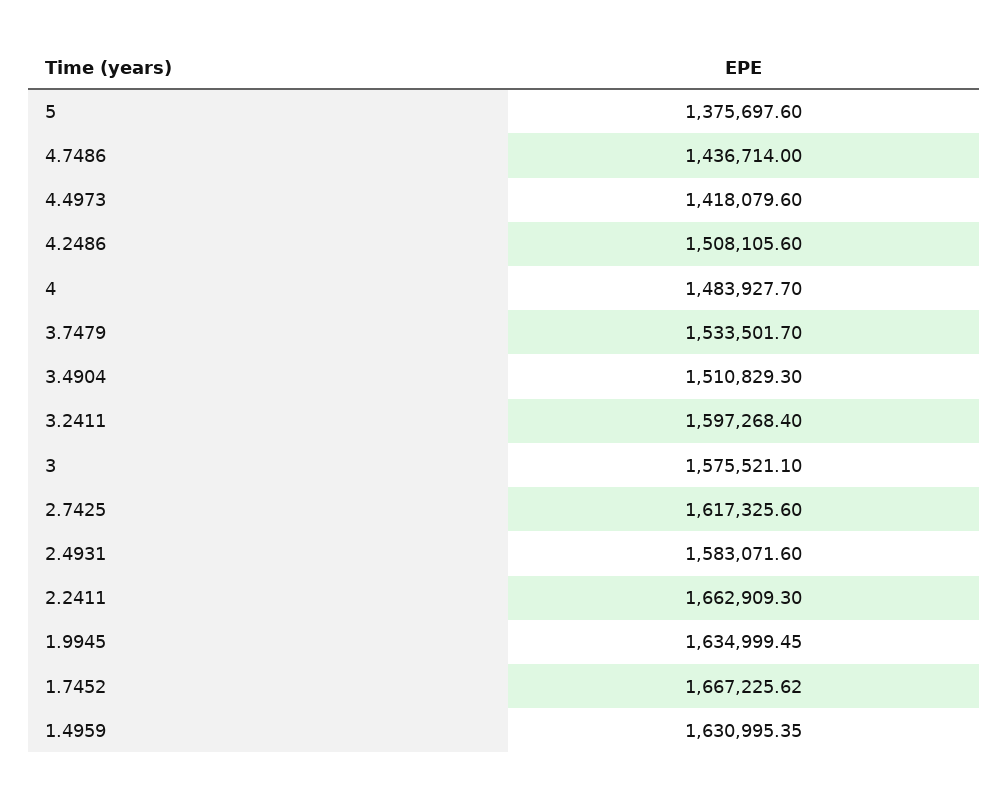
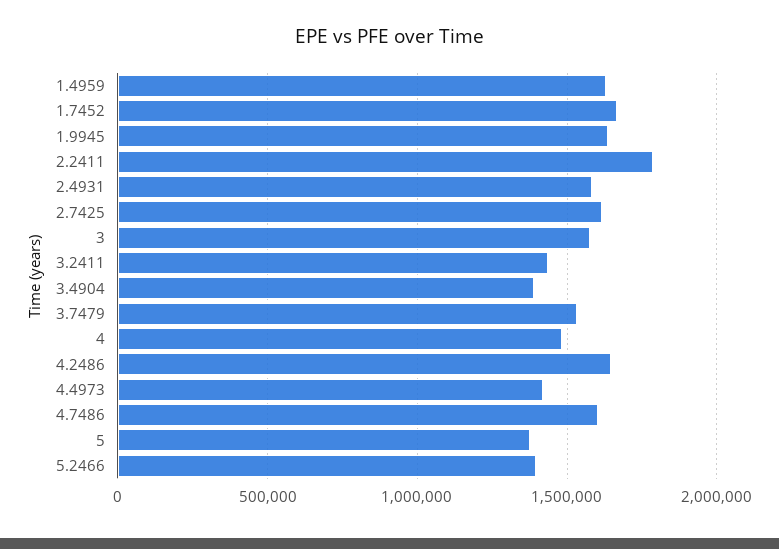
  {
    "5": 1375697.6,
-   "4.7486": 1436714,
+   "4.7486": 1600000,
    "4.4973": 1418079.6,
-   "4.2486": 1508105.6,
+   "4.2486": 1650000,
    "4": 1483927.7,
    "3.7479": 1533501.7,
-   "3.4904": 1510829.3,
+   "3.4904": 1400000,
-   "3.2411": 1597268.4,
+   "3.2411": 1450000,
    "3": 1575521.1,
    "2.7425": 1617325.6,
    "2.4931": 1583071.6,
-   "2.2411": 1662909.3,
+   "2.2411": 1800000,
    "1.9945": 1634999.45,
    "1.7452": 1667225.62,
-   "1.4959": 1630995.35
+   "1.4959": 1630995.35,
+   "5.2466": 1400000
  }

